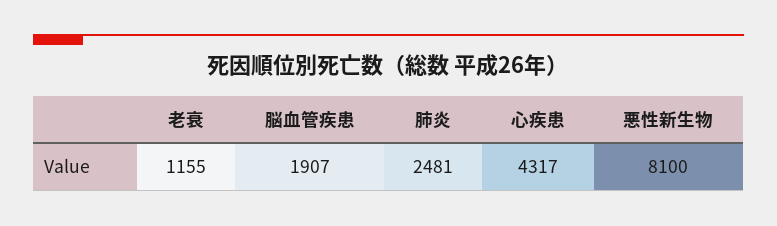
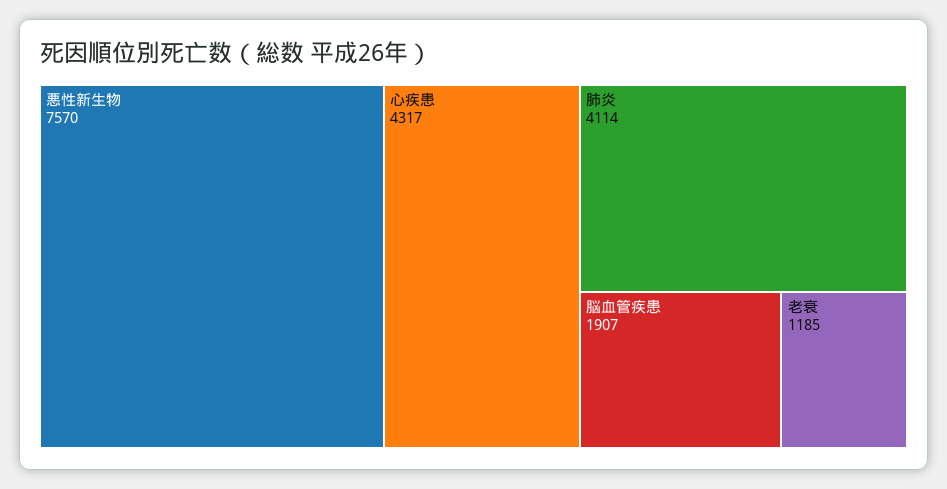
  {
-   "老衰": 1155,
+   "老衰": 1185,
    "脳血管疾患": 1907,
-   "肺炎": 2481,
+   "肺炎": 4114,
    "心疾患": 4317,
-   "悪性新生物": 8100
+   "悪性新生物": 7570
  }

